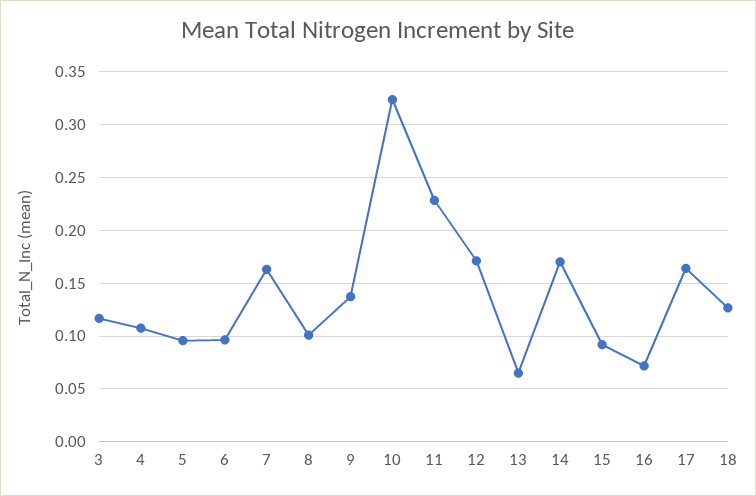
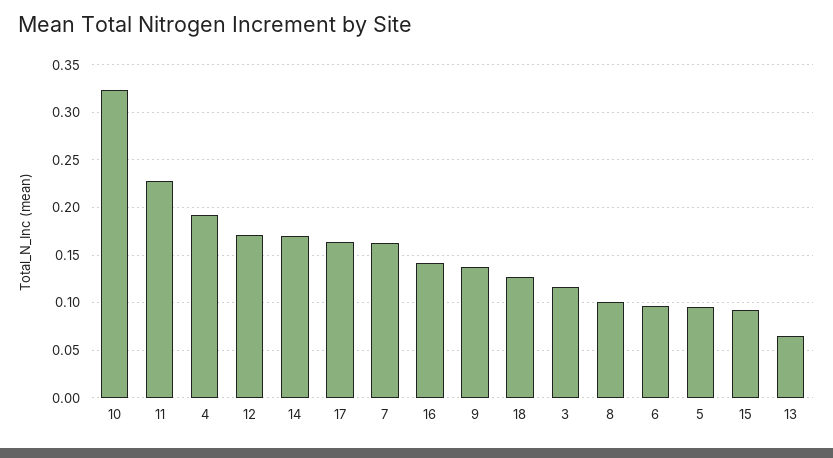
  {
    "3": 0.12,
-   "4": 0.11,
+   "4": 0.19,
    "5": 0.1,
    "6": 0.1,
    "7": 0.16,
    "8": 0.1,
    "9": 0.14,
    "10": 0.32,
    "11": 0.23,
    "12": 0.17,
    "13": 0.06,
    "14": 0.17,
    "15": 0.09,
-   "16": 0.07,
+   "16": 0.14,
    "17": 0.16,
    "18": 0.13
  }

